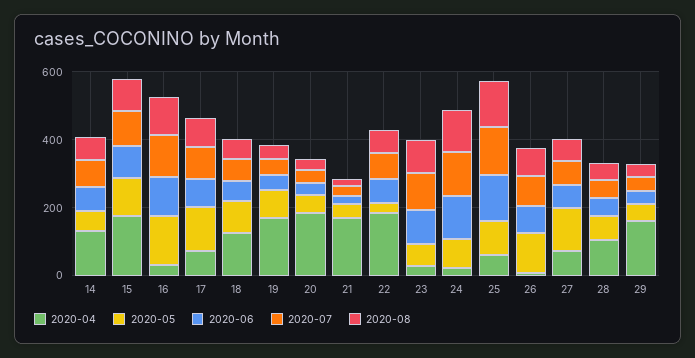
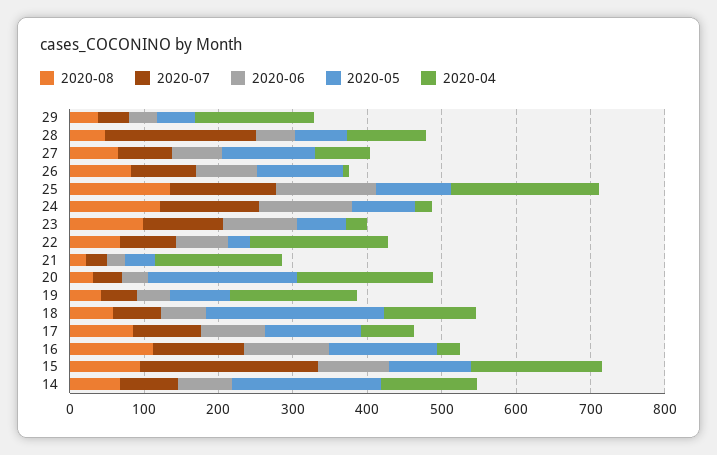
  {
    "2020-04": {
      "14": 140,
      "15": 180,
      "16": 40,
      "17": 80,
      "18": 120,
      "19": 180,
      "20": 180,
      "21": 180,
      "22": 180,
      "23": 20,
      "24": 20,
-     "25": 50,
+     "25": 200,
      "26": 0,
      "27": 80,
      "28": 100,
      "29": 160
    },
    "2020-05": {
-     "14": 50,
+     "14": 200,
      "15": 120,
      "16": 140,
      "17": 140,
-     "18": 100,
+     "18": 240,
      "19": 80,
-     "20": 50,
+     "20": 200,
      "21": 40,
      "22": 40,
      "23": 60,
      "24": 80,
      "25": 100,
      "26": 120,
      "27": 120,
      "28": 80,
      "29": 60
    },
    "2020-06": {
      "14": 80,
      "15": 100,
      "16": 120,
      "17": 80,
      "18": 60,
      "19": 40,
      "20": 40,
      "21": 20,
      "22": 80,
      "23": 100,
      "24": 120,
      "25": 140,
      "26": 80,
      "27": 60,
      "28": 60,
      "29": 40
    },
    "2020-07": {
      "14": 80,
-     "15": 100,
+     "15": 240,
      "16": 120,
      "17": 100,
      "18": 60,
      "19": 40,
      "20": 40,
      "21": 20,
      "22": 80,
      "23": 100,
      "24": 140,
      "25": 140,
      "26": 80,
      "27": 80,
-     "28": 50,
+     "28": 200,
      "29": 40
    },
    "2020-08": {
      "14": 60,
      "15": 100,
      "16": 120,
      "17": 80,
      "18": 60,
      "19": 40,
      "20": 40,
      "21": 20,
      "22": 60,
      "23": 100,
      "24": 120,
      "25": 140,
      "26": 80,
      "27": 60,
      "28": 40,
      "29": 40
    }
  }

